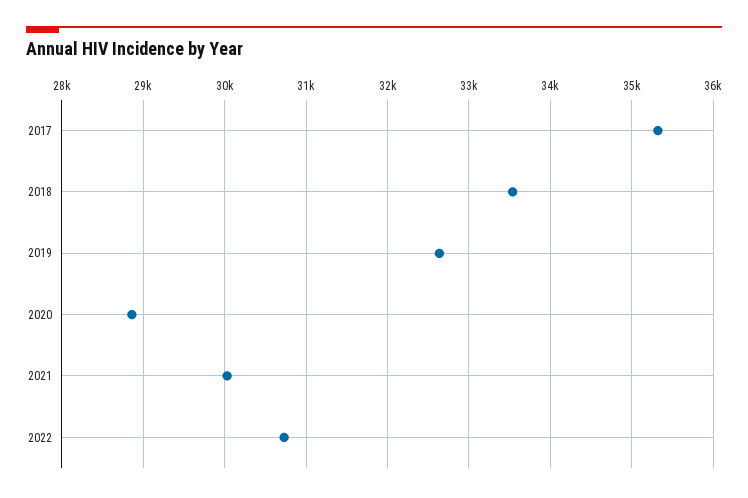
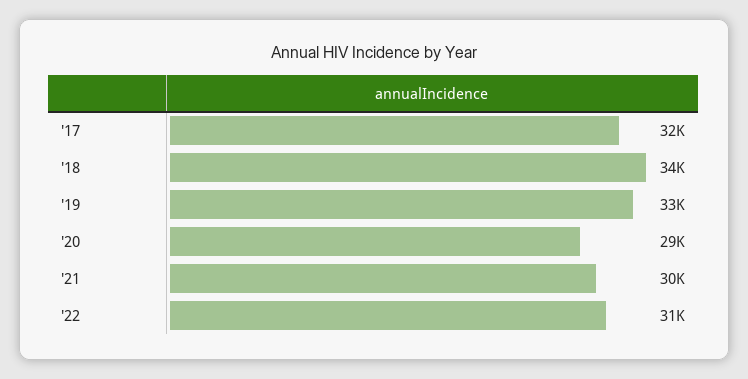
  {
-   "2017": 35300,
+   "2017": 32000,
    "2018": 34000,
    "2019": 33000,
    "2020": 29000,
    "2021": 30000,
    "2022": 31000
  }

